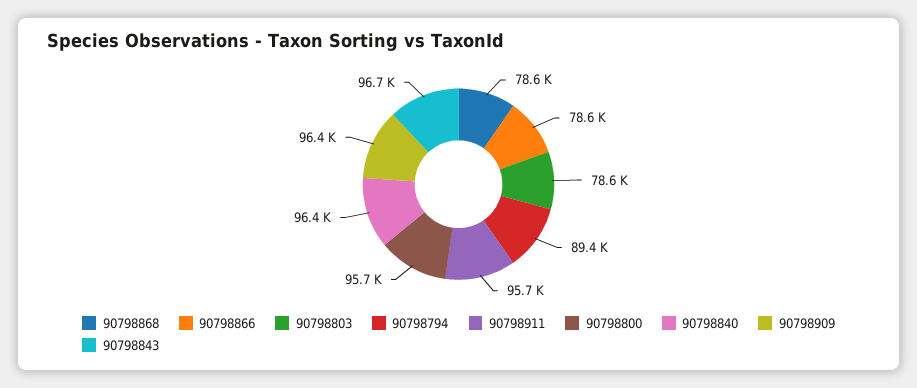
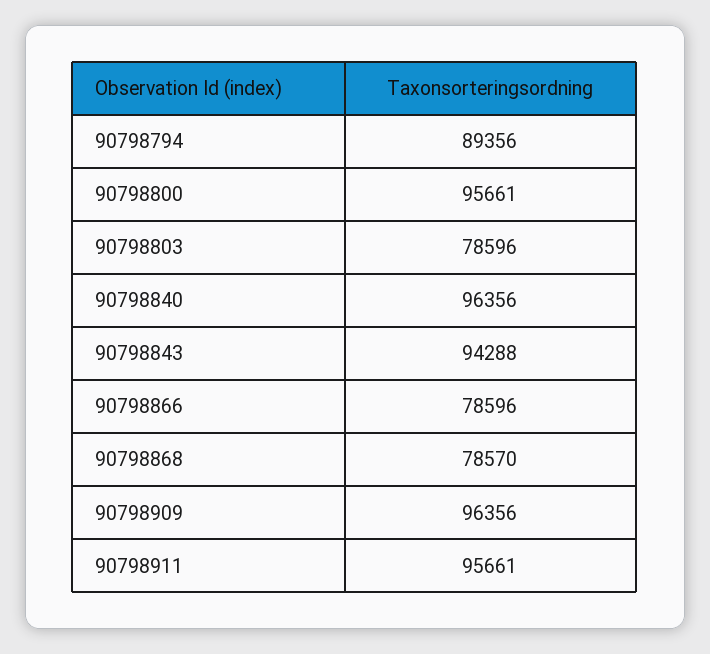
  {
    "90798868": 78570,
    "90798866": 78596,
    "90798803": 78596,
    "90798794": 89356,
    "90798911": 95661,
    "90798800": 95661,
    "90798840": 96356,
    "90798909": 96356,
-   "90798843": 96700
+   "90798843": 94288
  }

